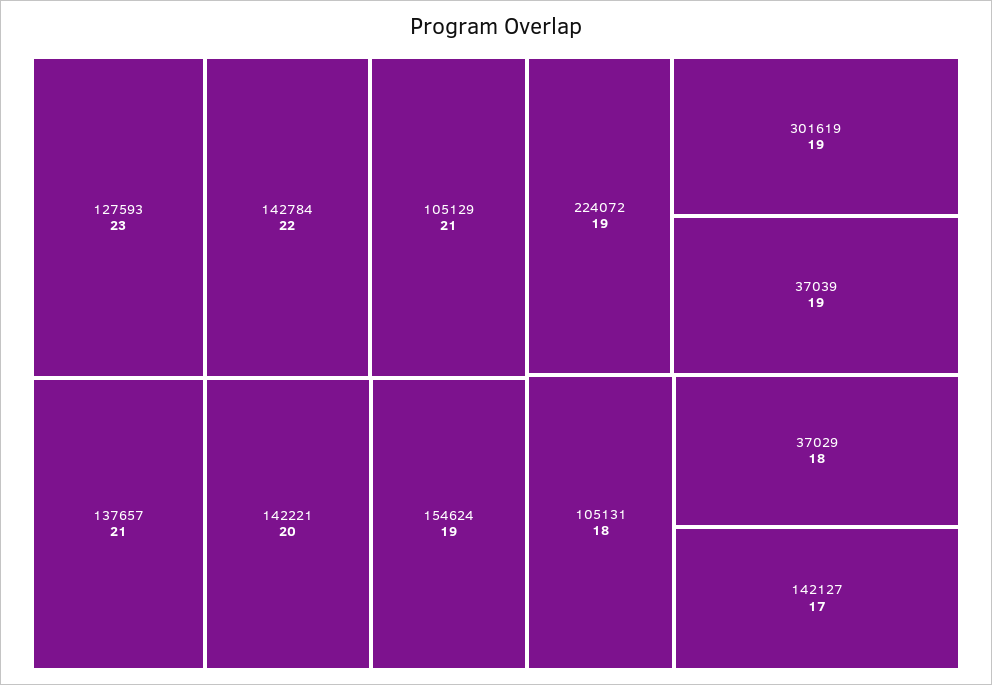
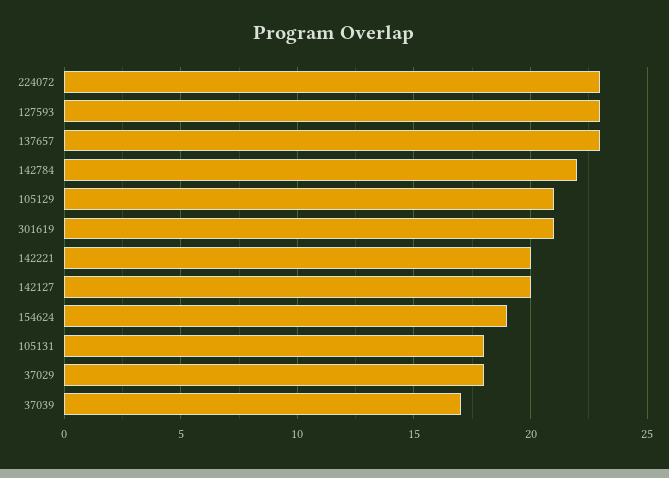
  {
    "127593": 23,
    "142784": 22,
    "105129": 21,
-   "137657": 21,
+   "137657": 23,
    "142221": 20,
    "154624": 19,
-   "224072": 19,
+   "224072": 23,
-   "301619": 19,
+   "301619": 21,
-   "37039": 19,
+   "37039": 17,
    "105131": 18,
    "37029": 18,
-   "142127": 17
+   "142127": 20
  }

